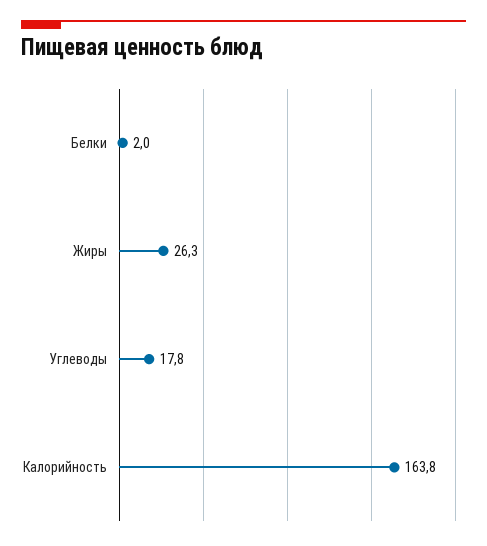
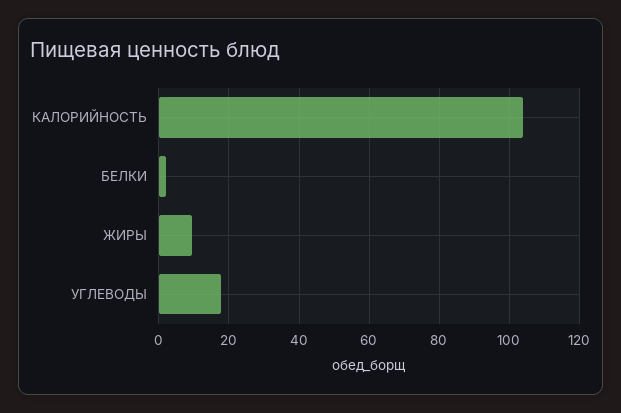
  {
    "Белки": 2,
-   "Жиры": 26.3,
+   "Жиры": 10,
    "Углеводы": 17.8,
-   "Калорийность": 163.8
+   "Калорийность": 104
  }

